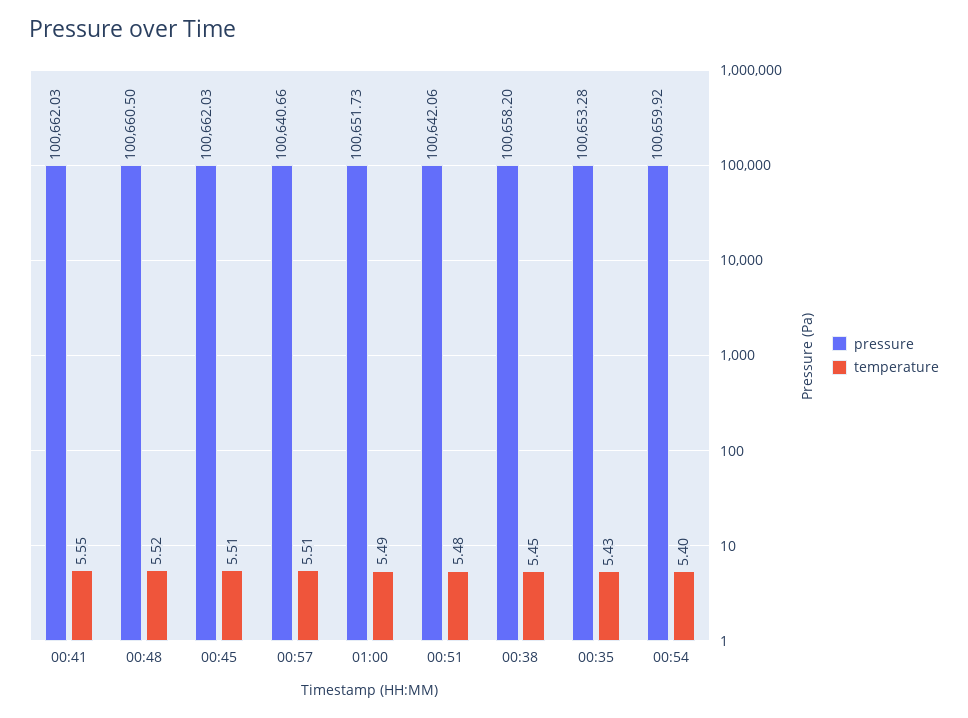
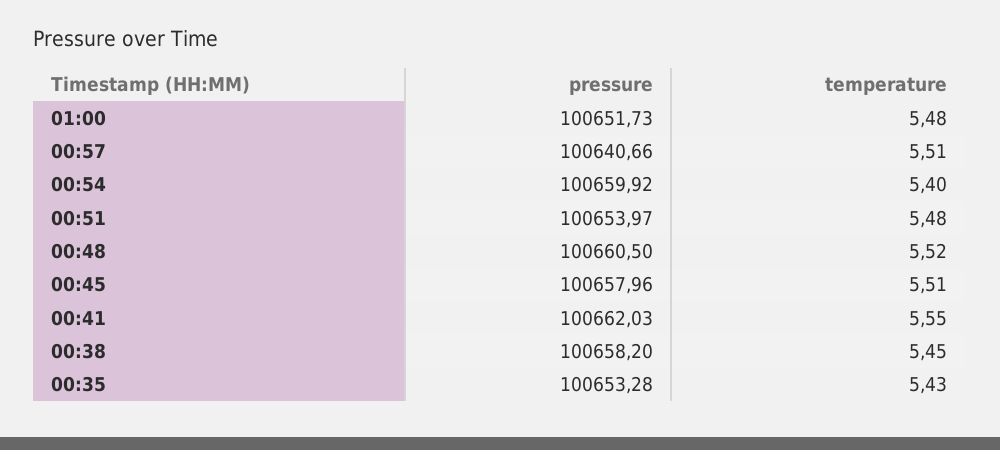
  {
    "pressure": {
      "00:41": 100662.03,
      "00:48": 100660.5,
-     "00:45": 100662.03,
+     "00:45": 100657.96,
      "00:57": 100640.66,
      "01:00": 100651.73,
-     "00:51": 100642.06,
+     "00:51": 100653.97,
      "00:38": 100658.2,
      "00:35": 100653.28,
      "00:54": 100659.92
    },
    "temperature": {
      "00:41": 5.55,
      "00:48": 5.52,
      "00:45": 5.51,
      "00:57": 5.51,
-     "01:00": 5.49,
+     "01:00": 5.48,
      "00:51": 5.48,
      "00:38": 5.45,
      "00:35": 5.43,
      "00:54": 5.4
    }
  }

